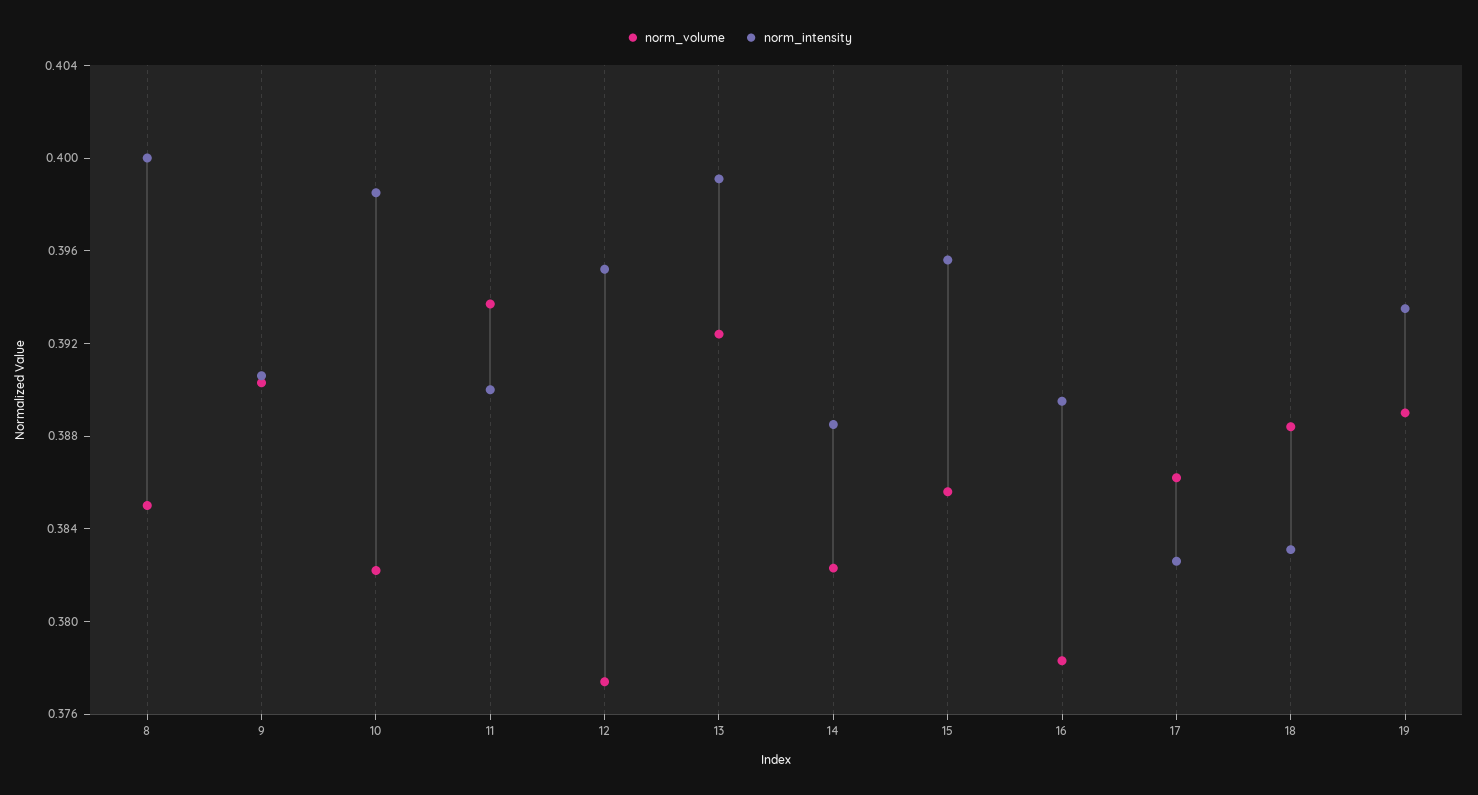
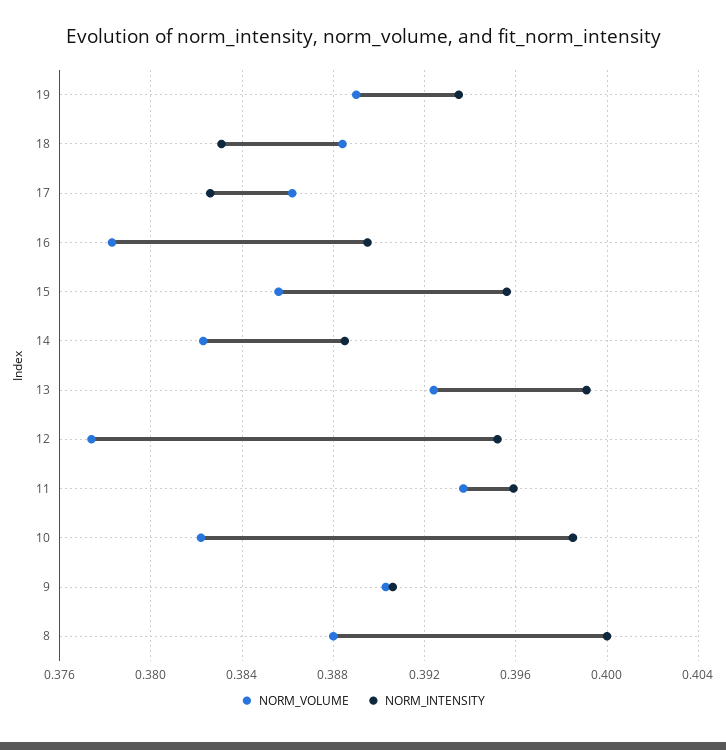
  {
    "norm_volume": {
-     "8": 0.385,
+     "8": 0.388,
      "9": 0.3905,
      "10": 0.382,
      "11": 0.3935,
      "12": 0.3775,
      "13": 0.3925,
      "14": 0.3825,
      "15": 0.3855,
      "16": 0.3785,
      "17": 0.386,
      "18": 0.3885,
      "19": 0.389
    },
    "norm_intensity": {
      "8": 0.4,
      "9": 0.3905,
      "10": 0.3985,
-     "11": 0.39,
+     "11": 0.396,
      "12": 0.395,
      "13": 0.399,
      "14": 0.3885,
      "15": 0.3955,
      "16": 0.3895,
      "17": 0.3825,
      "18": 0.383,
      "19": 0.3935
    }
  }

